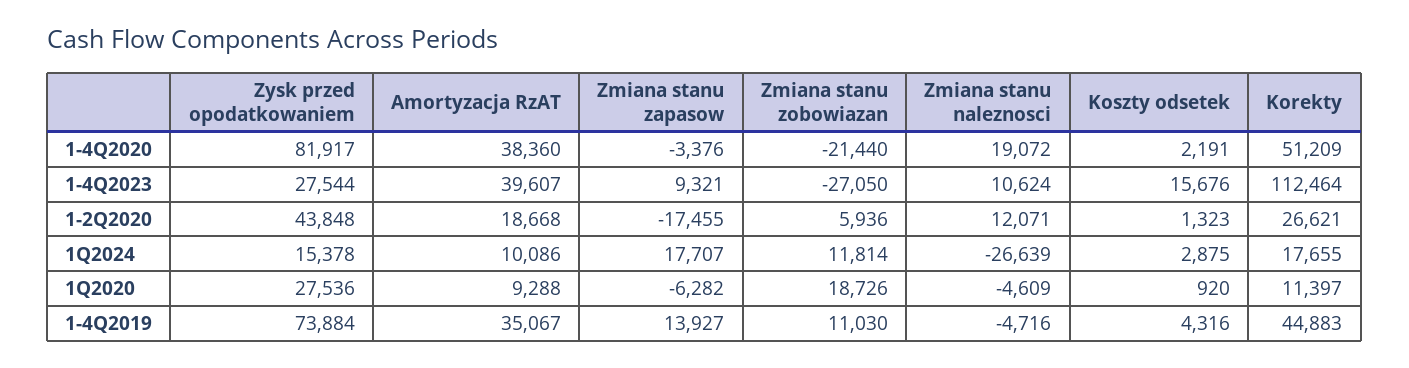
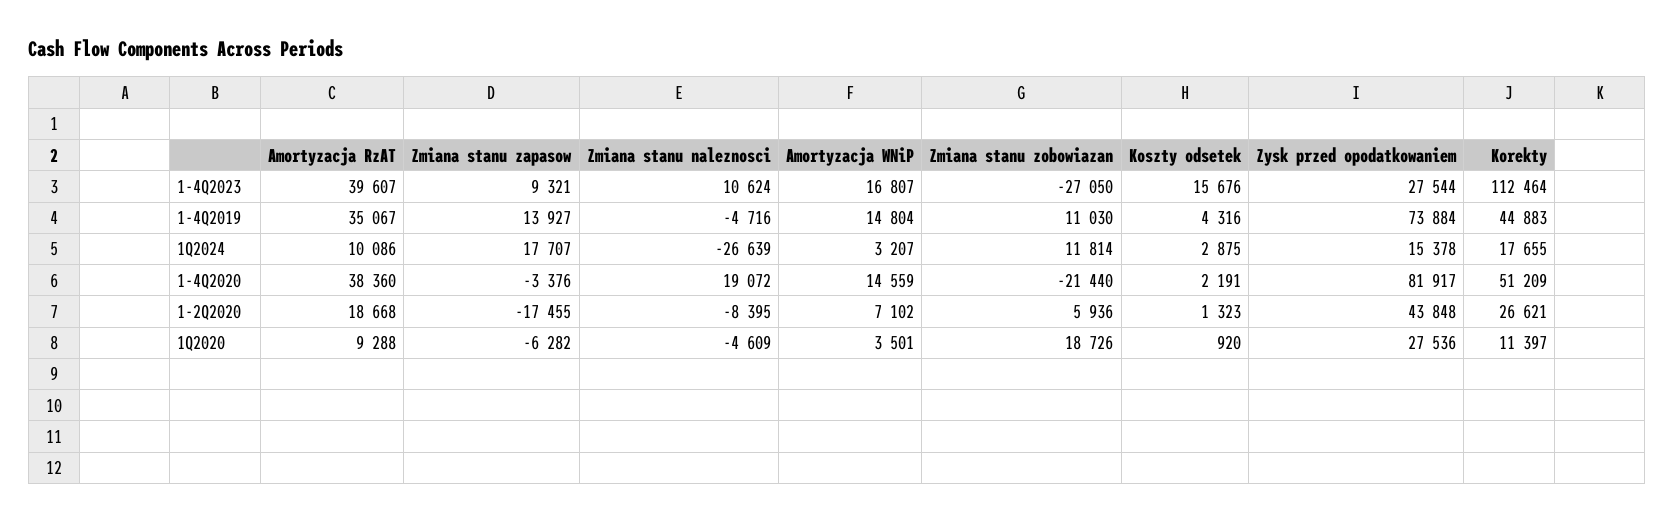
  {
    "Zysk przed opodatkowaniem": {
      "1-4Q2020": 81917,
      "1-4Q2023": 27544,
      "1-2Q2020": 43848,
      "1Q2024": 15378,
      "1Q2020": 27536,
      "1-4Q2019": 73884
    },
    "Amortyzacja RzAT": {
      "1-4Q2020": 38360,
      "1-4Q2023": 39607,
      "1-2Q2020": 18668,
      "1Q2024": 10086,
      "1Q2020": 9288,
      "1-4Q2019": 35067
    },
    "Zmiana stanu zapasow": {
      "1-4Q2020": -3376,
      "1-4Q2023": 9321,
      "1-2Q2020": -17455,
      "1Q2024": 17707,
      "1Q2020": -6282,
      "1-4Q2019": 13927
    },
    "Zmiana stanu zobowiazan": {
      "1-4Q2020": -21440,
      "1-4Q2023": -27050,
      "1-2Q2020": 5936,
      "1Q2024": 11814,
      "1Q2020": 18726,
      "1-4Q2019": 11030
    },
    "Zmiana stanu naleznosci": {
      "1-4Q2020": 19072,
      "1-4Q2023": 10624,
-     "1-2Q2020": 12071,
+     "1-2Q2020": -8395,
      "1Q2024": -26639,
      "1Q2020": -4609,
      "1-4Q2019": -4716
    },
    "Koszty odsetek": {
      "1-4Q2020": 2191,
      "1-4Q2023": 15676,
      "1-2Q2020": 1323,
      "1Q2024": 2875,
      "1Q2020": 920,
      "1-4Q2019": 4316
    },
    "Korekty": {
      "1-4Q2020": 51209,
      "1-4Q2023": 112464,
      "1-2Q2020": 26621,
      "1Q2024": 17655,
      "1Q2020": 11397,
      "1-4Q2019": 44883
-   }
+   },
+   "Amortyzacja WNiP": {
+     "1-4Q2023": 16807,
+     "1-4Q2019": 14804,
+     "1Q2024": 3207,
+     "1-4Q2020": 14559,
+     "1-2Q2020": 7102,
+     "1Q2020": 3501
+   }
  }

